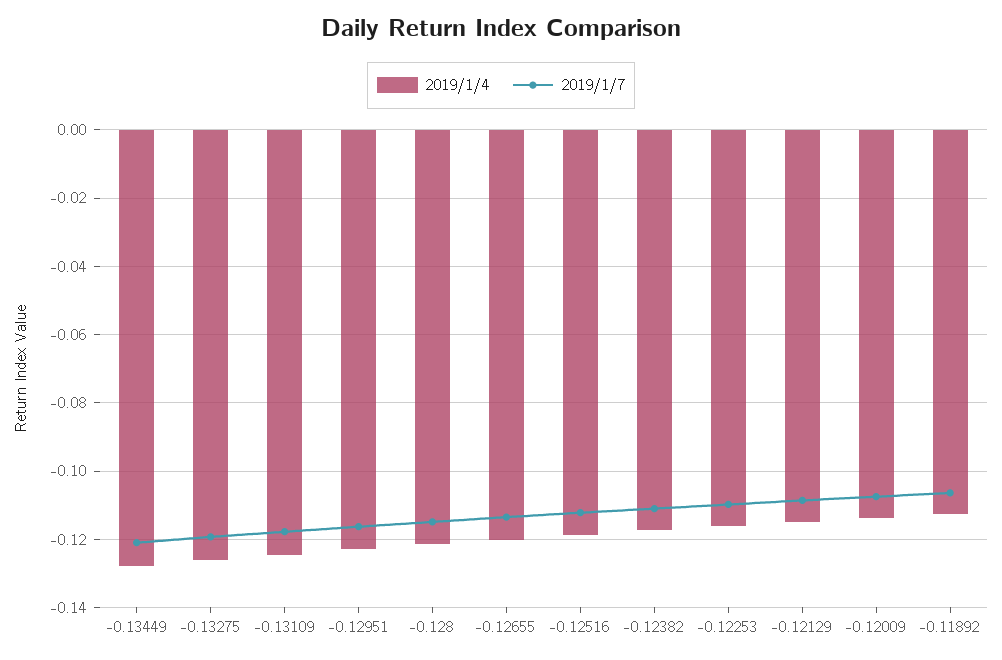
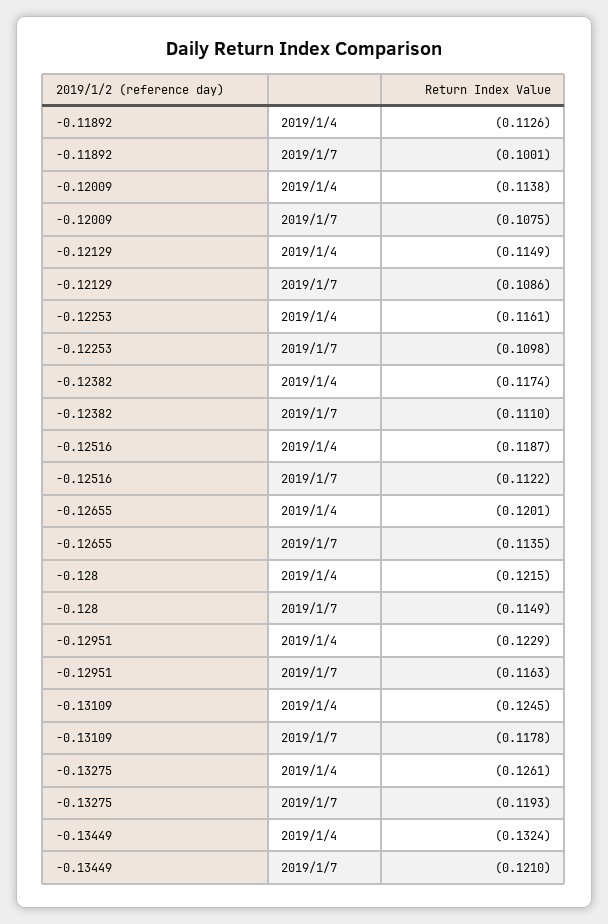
  {
    "2019/1/4": {
-     "-0.13449": -0.128,
+     "-0.13449": -0.1324,
      "-0.13275": -0.1261,
      "-0.13109": -0.1245,
      "-0.12951": -0.1229,
      "-0.128": -0.1215,
      "-0.12655": -0.1201,
      "-0.12516": -0.1187,
      "-0.12382": -0.1174,
      "-0.12253": -0.1161,
      "-0.12129": -0.1149,
      "-0.12009": -0.1138,
      "-0.11892": -0.1126
    },
    "2019/1/7": {
      "-0.13449": -0.121,
      "-0.13275": -0.1193,
      "-0.13109": -0.1178,
      "-0.12951": -0.1163,
      "-0.128": -0.1149,
      "-0.12655": -0.1135,
      "-0.12516": -0.1122,
      "-0.12382": -0.111,
      "-0.12253": -0.1098,
      "-0.12129": -0.1086,
      "-0.12009": -0.1075,
-     "-0.11892": -0.106
+     "-0.11892": -0.1001
    }
  }

